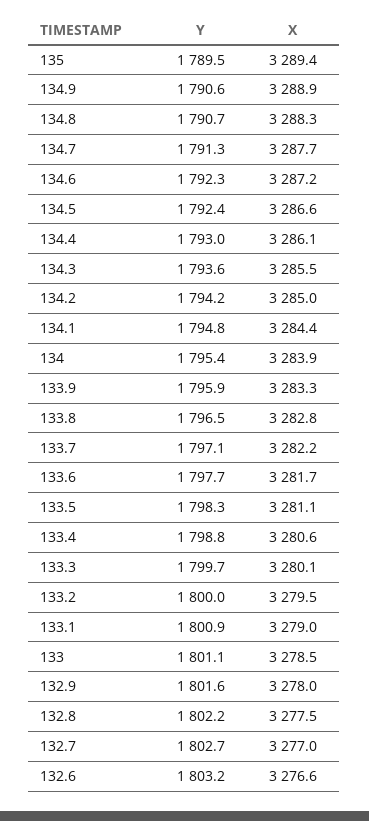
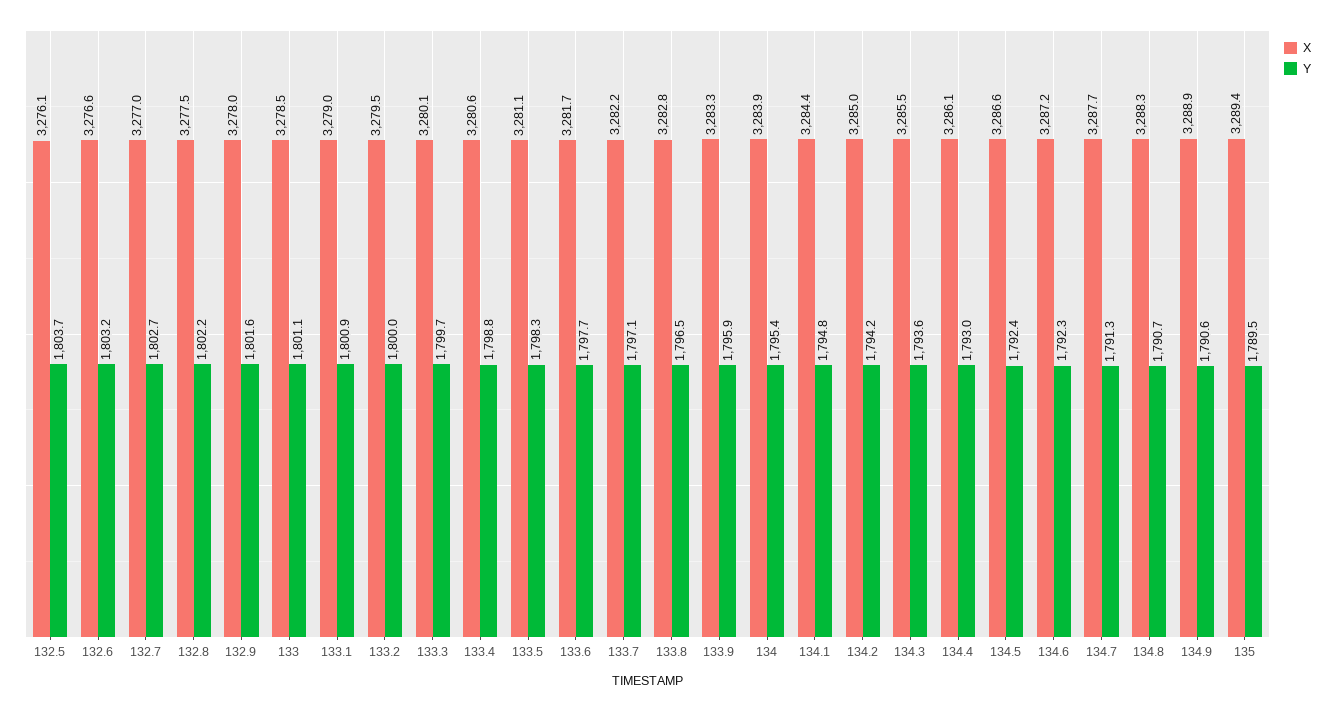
  {
    "Y": {
      "135": 1789.5,
      "134.9": 1790.6,
      "134.8": 1790.7,
      "134.7": 1791.3,
      "134.6": 1792.3,
      "134.5": 1792.4,
      "134.4": 1793,
      "134.3": 1793.6,
      "134.2": 1794.2,
      "134.1": 1794.8,
      "134": 1795.4,
      "133.9": 1795.9,
      "133.8": 1796.5,
      "133.7": 1797.1,
      "133.6": 1797.7,
      "133.5": 1798.3,
      "133.4": 1798.8,
      "133.3": 1799.7,
      "133.2": 1800,
      "133.1": 1800.9,
      "133": 1801.1,
      "132.9": 1801.6,
      "132.8": 1802.2,
      "132.7": 1802.7,
-     "132.6": 1803.2
+     "132.6": 1803.2,
+     "132.5": 1803.7
    },
    "X": {
      "135": 3289.4,
      "134.9": 3288.9,
      "134.8": 3288.3,
      "134.7": 3287.7,
      "134.6": 3287.2,
      "134.5": 3286.6,
      "134.4": 3286.1,
      "134.3": 3285.5,
      "134.2": 3285,
      "134.1": 3284.4,
      "134": 3283.9,
      "133.9": 3283.3,
      "133.8": 3282.8,
      "133.7": 3282.2,
      "133.6": 3281.7,
      "133.5": 3281.1,
      "133.4": 3280.6,
      "133.3": 3280.1,
      "133.2": 3279.5,
      "133.1": 3279,
      "133": 3278.5,
      "132.9": 3278,
      "132.8": 3277.5,
      "132.7": 3277,
-     "132.6": 3276.6
+     "132.6": 3276.6,
+     "132.5": 3276.1
    }
  }

